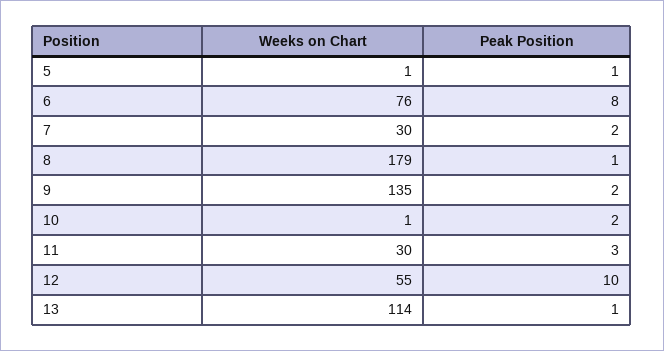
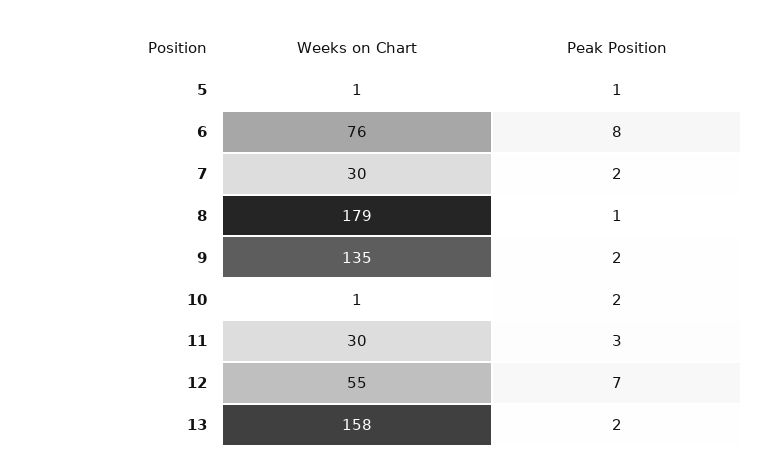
  {
    "Weeks on Chart": {
      "5": 1,
      "6": 76,
      "7": 30,
      "8": 179,
      "9": 135,
      "10": 1,
      "11": 30,
      "12": 55,
-     "13": 114
+     "13": 158
    },
    "Peak Position": {
      "5": 1,
      "6": 8,
      "7": 2,
      "8": 1,
      "9": 2,
      "10": 2,
      "11": 3,
-     "12": 10,
+     "12": 7,
-     "13": 1
+     "13": 2
    }
  }

